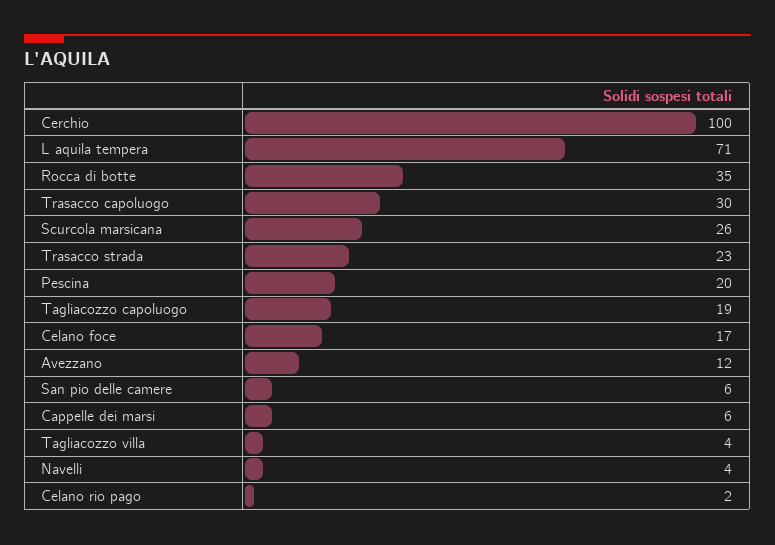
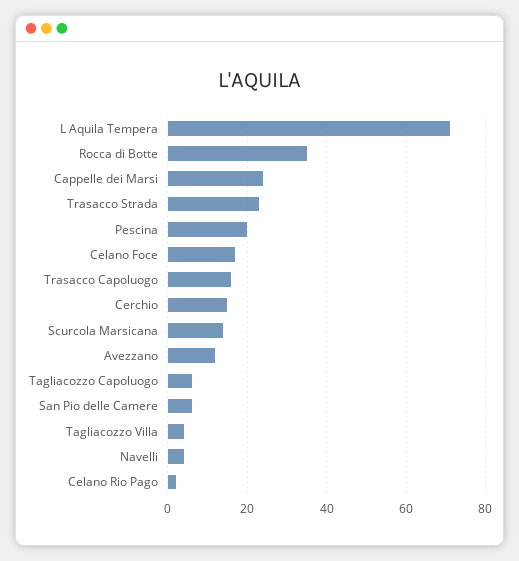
  {
-   "Cerchio": 100,
+   "Cerchio": 15,
    "L aquila tempera": 71,
    "Rocca di botte": 35,
-   "Trasacco capoluogo": 30,
+   "Trasacco capoluogo": 15,
-   "Scurcola marsicana": 26,
+   "Scurcola marsicana": 15,
    "Trasacco strada": 23,
    "Pescina": 20,
-   "Tagliacozzo capoluogo": 19,
+   "Tagliacozzo capoluogo": 5,
    "Celano foce": 17,
    "Avezzano": 12,
    "San pio delle camere": 6,
-   "Cappelle dei marsi": 6,
+   "Cappelle dei marsi": 25,
    "Tagliacozzo villa": 4,
    "Navelli": 4,
    "Celano rio pago": 2
  }

